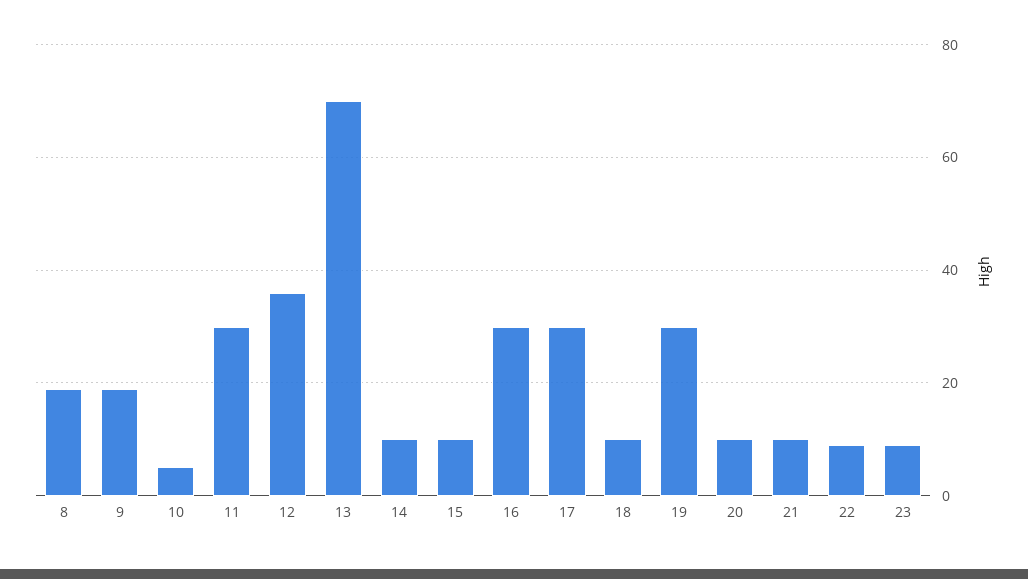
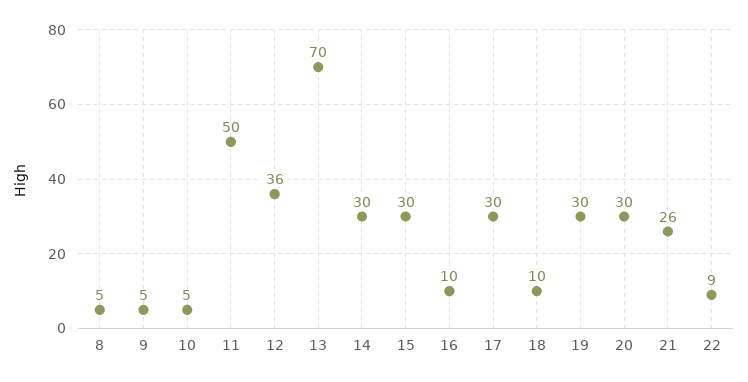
  {
-   "8": 20,
+   "8": 5,
-   "9": 20,
+   "9": 5,
    "10": 5,
-   "11": 30,
+   "11": 50,
    "12": 36,
    "13": 70,
-   "14": 10,
+   "14": 30,
-   "15": 10,
+   "15": 30,
-   "16": 30,
+   "16": 10,
    "17": 30,
    "18": 10,
    "19": 30,
-   "20": 10,
+   "20": 30,
-   "21": 10,
+   "21": 26,
-   "22": 9,
+   "22": 9
-   "23": 10
  }

